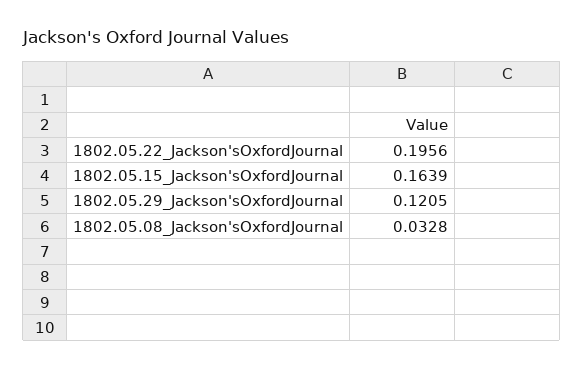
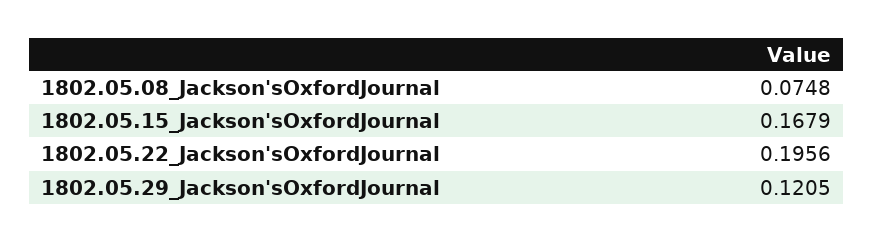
  {
    "1802.05.22_Jackson'sOxfordJournal": 0.1956,
-   "1802.05.15_Jackson'sOxfordJournal": 0.1639,
+   "1802.05.15_Jackson'sOxfordJournal": 0.1679,
    "1802.05.29_Jackson'sOxfordJournal": 0.1205,
-   "1802.05.08_Jackson'sOxfordJournal": 0.0328
+   "1802.05.08_Jackson'sOxfordJournal": 0.0748
  }

